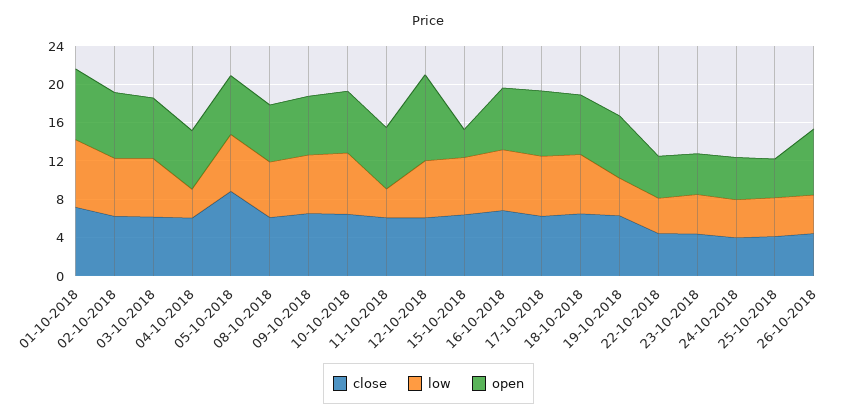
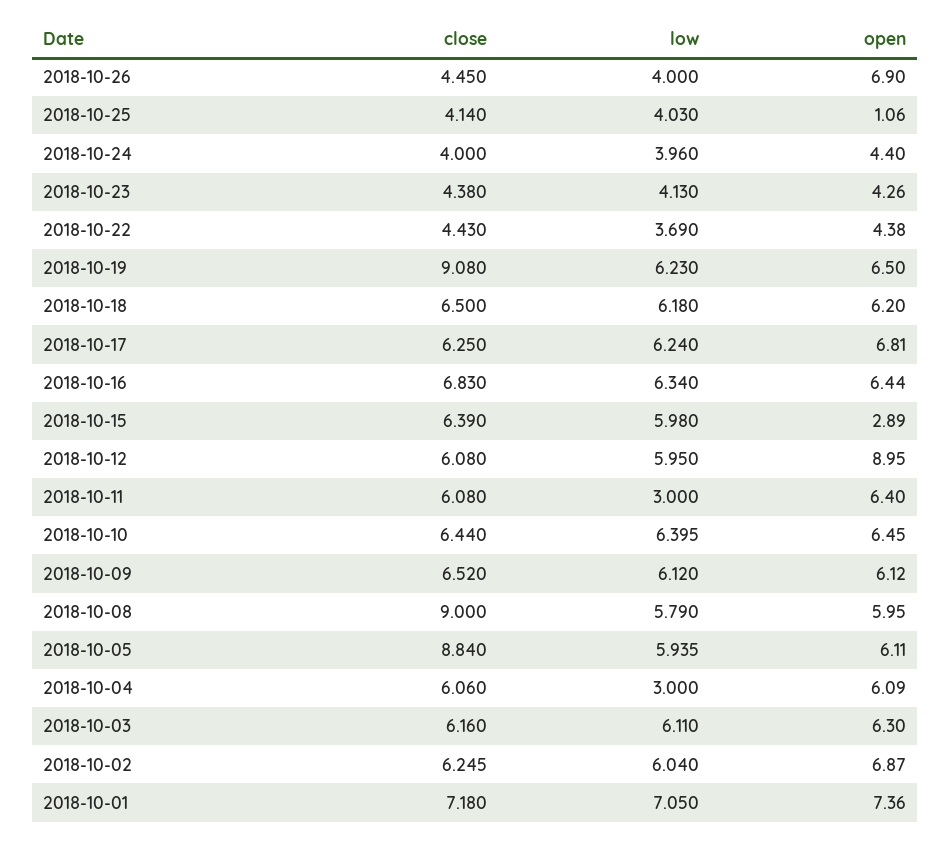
  {
    "close": {
      "01-10-2018": 7.18,
      "02-10-2018": 6.245,
      "03-10-2018": 6.16,
      "04-10-2018": 6.06,
      "05-10-2018": 8.84,
-     "08-10-2018": 6,
+     "08-10-2018": 9,
      "09-10-2018": 6.52,
      "10-10-2018": 6.44,
      "11-10-2018": 6.08,
      "12-10-2018": 6.08,
      "15-10-2018": 6.39,
      "16-10-2018": 6.83,
      "17-10-2018": 6.25,
      "18-10-2018": 6.5,
-     "19-10-2018": 6,
+     "19-10-2018": 9.08,
      "22-10-2018": 4.43,
      "23-10-2018": 4.38,
      "24-10-2018": 4,
      "25-10-2018": 4.14,
      "26-10-2018": 4.45
    },
    "low": {
      "01-10-2018": 7.05,
      "02-10-2018": 6.04,
      "03-10-2018": 6.11,
      "04-10-2018": 3,
      "05-10-2018": 5.935,
      "08-10-2018": 5.79,
      "09-10-2018": 6.12,
      "10-10-2018": 6.395,
      "11-10-2018": 3,
      "12-10-2018": 5.95,
      "15-10-2018": 5.98,
      "16-10-2018": 6.34,
      "17-10-2018": 6.24,
      "18-10-2018": 6.18,
-     "19-10-2018": 4,
+     "19-10-2018": 6.23,
      "22-10-2018": 3.69,
      "23-10-2018": 4.13,
      "24-10-2018": 3.96,
      "25-10-2018": 4.03,
      "26-10-2018": 4
    },
    "open": {
      "01-10-2018": 7.36,
      "02-10-2018": 6.87,
      "03-10-2018": 6.3,
      "04-10-2018": 6.09,
      "05-10-2018": 6.11,
      "08-10-2018": 5.95,
      "09-10-2018": 6.12,
      "10-10-2018": 6.45,
      "11-10-2018": 6.4,
      "12-10-2018": 8.95,
      "15-10-2018": 2.89,
      "16-10-2018": 6.44,
      "17-10-2018": 6.81,
      "18-10-2018": 6.2,
      "19-10-2018": 6.5,
      "22-10-2018": 4.38,
      "23-10-2018": 4.26,
      "24-10-2018": 4.4,
-     "25-10-2018": 4,
+     "25-10-2018": 1.06,
      "26-10-2018": 6.9
    }
  }

